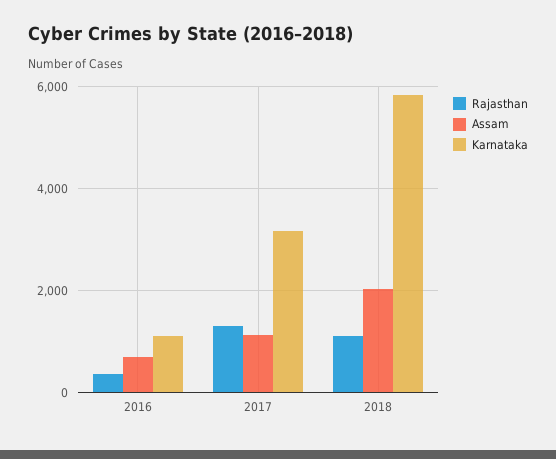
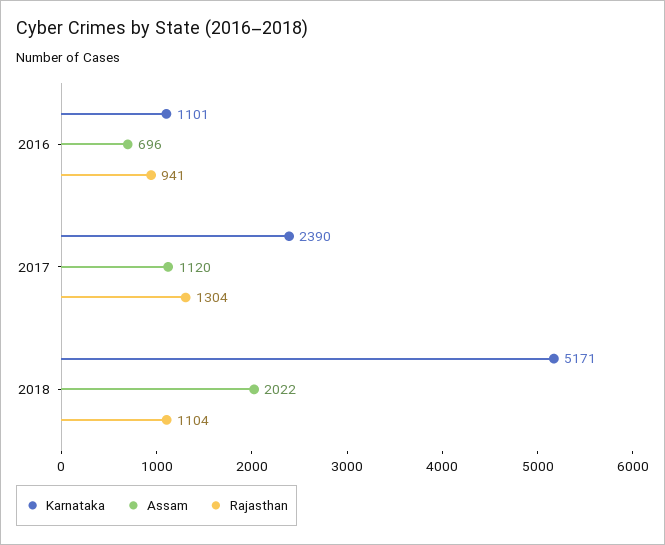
  {
    "Rajasthan": {
-     "2016": 400,
+     "2016": 941,
      "2017": 1304,
      "2018": 1104
    },
    "Assam": {
      "2016": 696,
      "2017": 1120,
      "2018": 2022
    },
    "Karnataka": {
      "2016": 1101,
-     "2017": 3200,
+     "2017": 2390,
-     "2018": 5800
+     "2018": 5171
    }
  }

